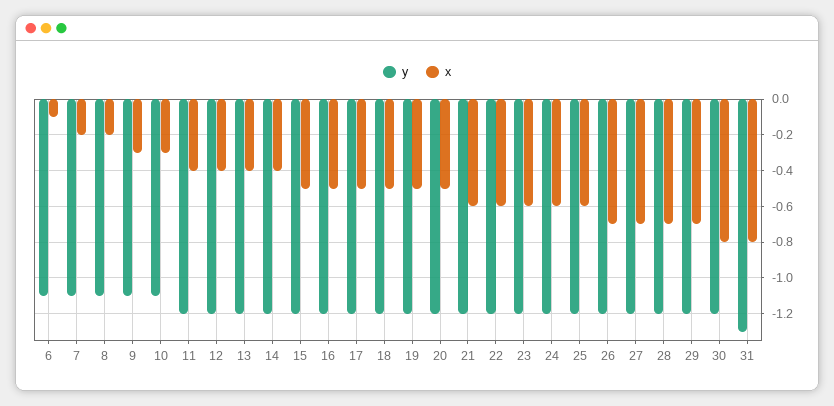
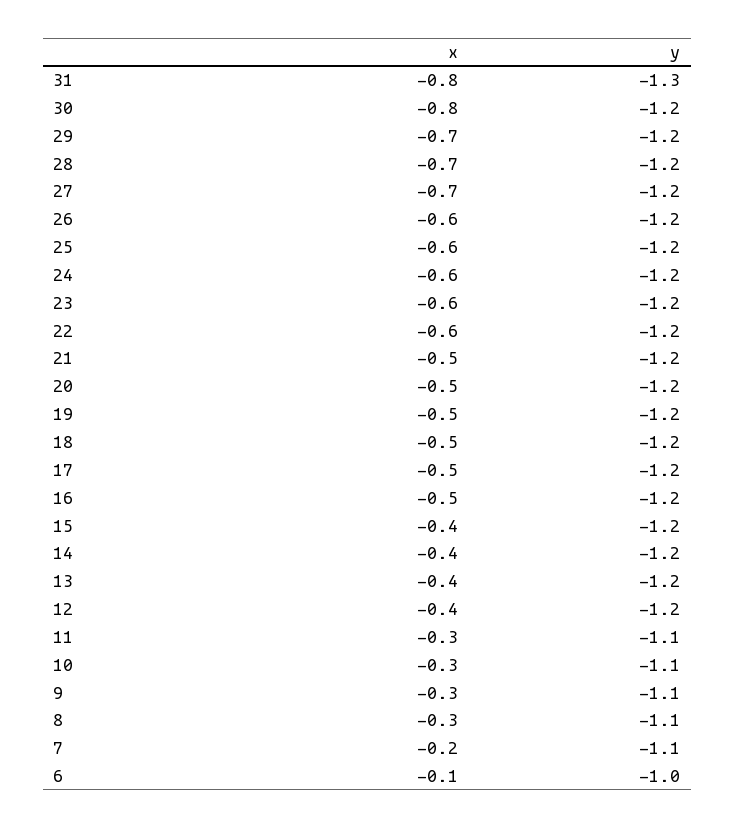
  {
    "y": {
-     "6": -1.1,
+     "6": -1,
      "7": -1.1,
      "8": -1.1,
      "9": -1.1,
      "10": -1.1,
-     "11": -1.2,
+     "11": -1.1,
      "12": -1.2,
      "13": -1.2,
      "14": -1.2,
      "15": -1.2,
      "16": -1.2,
      "17": -1.2,
      "18": -1.2,
      "19": -1.2,
      "20": -1.2,
      "21": -1.2,
      "22": -1.2,
      "23": -1.2,
      "24": -1.2,
      "25": -1.2,
      "26": -1.2,
      "27": -1.2,
      "28": -1.2,
      "29": -1.2,
      "30": -1.2,
      "31": -1.3
    },
    "x": {
      "6": -0.1,
      "7": -0.2,
-     "8": -0.2,
+     "8": -0.3,
      "9": -0.3,
      "10": -0.3,
-     "11": -0.4,
+     "11": -0.3,
      "12": -0.4,
      "13": -0.4,
      "14": -0.4,
-     "15": -0.5,
+     "15": -0.4,
      "16": -0.5,
      "17": -0.5,
      "18": -0.5,
      "19": -0.5,
      "20": -0.5,
-     "21": -0.6,
+     "21": -0.5,
      "22": -0.6,
      "23": -0.6,
      "24": -0.6,
      "25": -0.6,
-     "26": -0.7,
+     "26": -0.6,
      "27": -0.7,
      "28": -0.7,
      "29": -0.7,
      "30": -0.8,
      "31": -0.8
    }
  }

